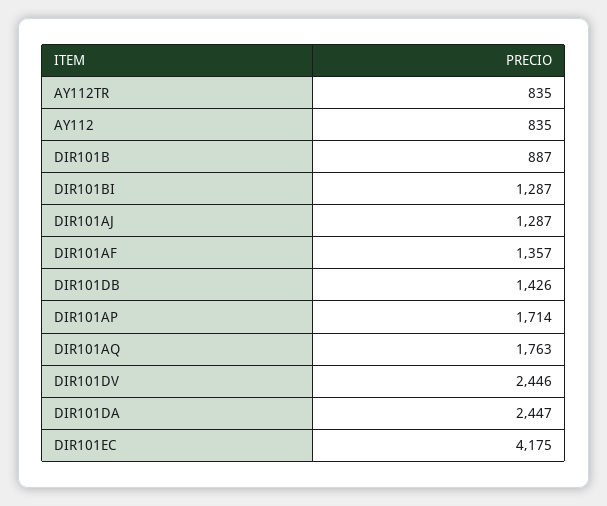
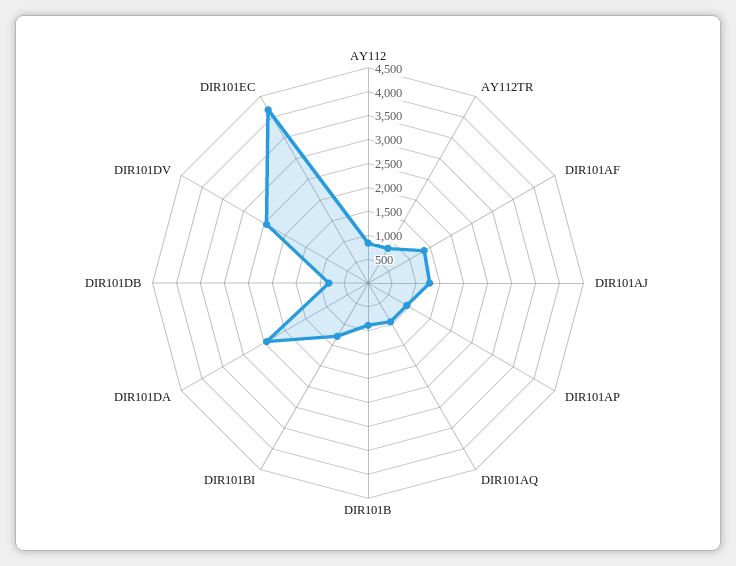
  {
    "AY112TR": 835,
    "AY112": 835,
    "DIR101B": 887,
    "DIR101BI": 1287,
    "DIR101AJ": 1287,
    "DIR101AF": 1357,
-   "DIR101DB": 1426,
+   "DIR101DB": 750,
-   "DIR101AP": 1714,
+   "DIR101AP": 1000,
-   "DIR101AQ": 1763,
+   "DIR101AQ": 1000,
    "DIR101DV": 2446,
    "DIR101DA": 2447,
    "DIR101EC": 4175
  }

